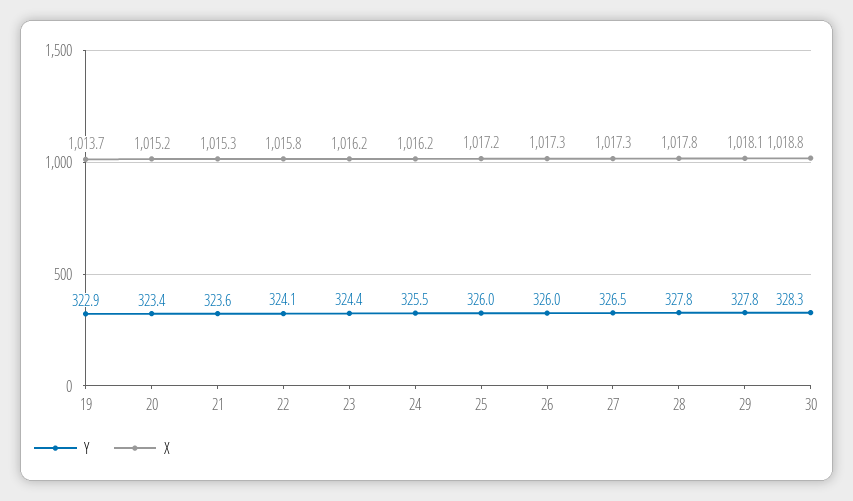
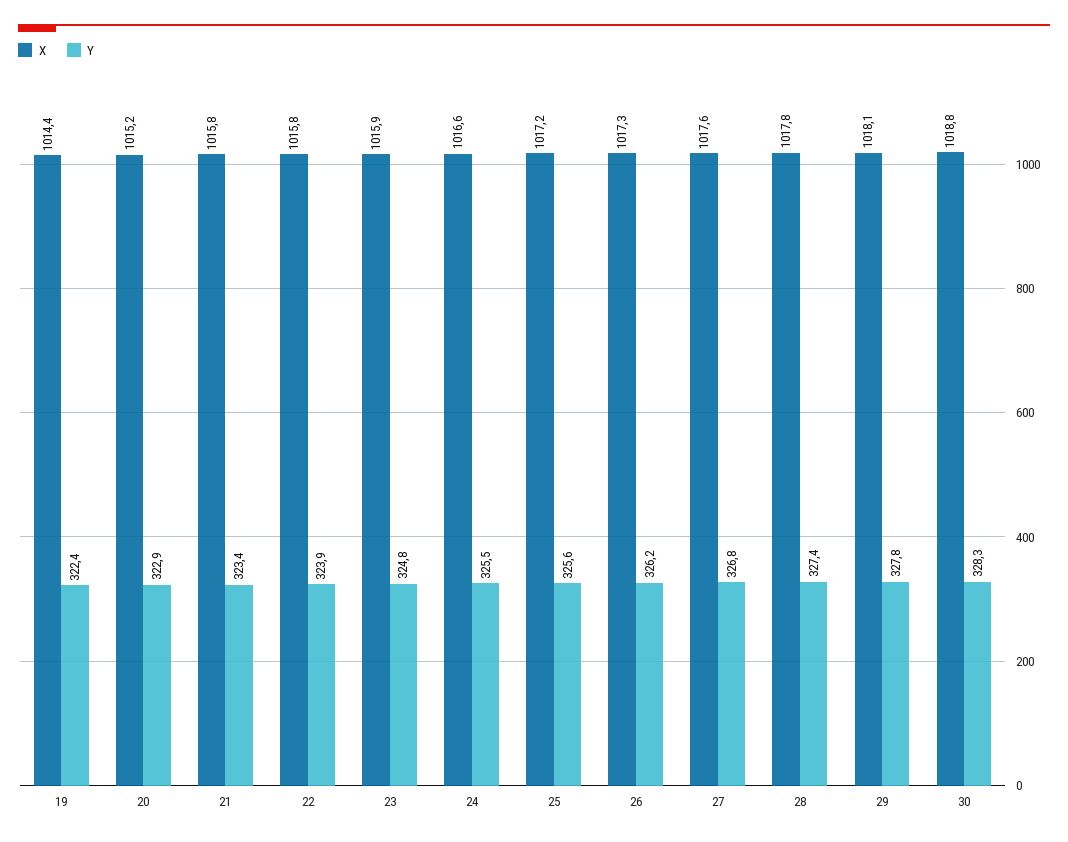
  {
    "Y": {
-     "19": 322.9,
+     "19": 322.4,
-     "20": 323.4,
+     "20": 322.9,
-     "21": 323.6,
+     "21": 323.4,
-     "22": 324.1,
+     "22": 323.9,
-     "23": 324.4,
+     "23": 324.8,
      "24": 325.5,
-     "25": 326,
+     "25": 325.6,
-     "26": 326,
+     "26": 326.2,
-     "27": 326.5,
+     "27": 326.8,
-     "28": 327.8,
+     "28": 327.4,
      "29": 327.8,
      "30": 328.3
    },
    "X": {
-     "19": 1013.7,
+     "19": 1014.4,
      "20": 1015.2,
-     "21": 1015.3,
+     "21": 1015.8,
      "22": 1015.8,
-     "23": 1016.2,
+     "23": 1015.9,
-     "24": 1016.2,
+     "24": 1016.6,
      "25": 1017.2,
      "26": 1017.3,
-     "27": 1017.3,
+     "27": 1017.6,
      "28": 1017.8,
      "29": 1018.1,
      "30": 1018.8
    }
  }

